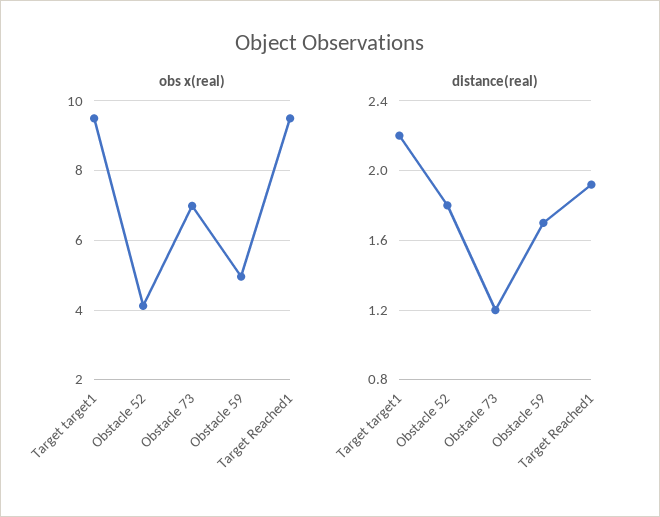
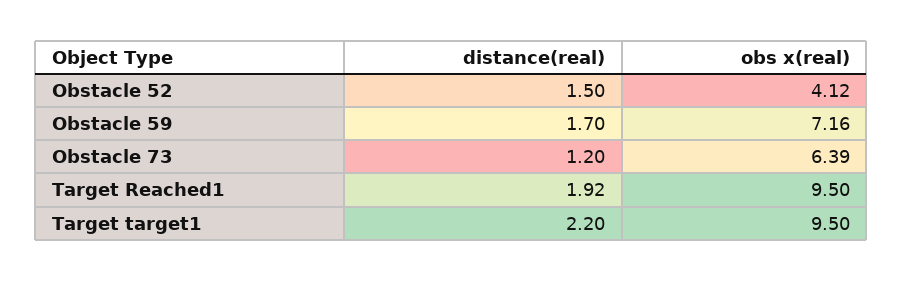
  {
    "obs x(real)": {
      "Target target1": 9.5,
      "Obstacle 52": 4.12,
-     "Obstacle 73": 7,
+     "Obstacle 73": 6.39,
-     "Obstacle 59": 5,
+     "Obstacle 59": 7.16,
      "Target Reached1": 9.5
    },
    "distance(real)": {
      "Target target1": 2.2,
-     "Obstacle 52": 1.8,
+     "Obstacle 52": 1.5,
      "Obstacle 73": 1.2,
      "Obstacle 59": 1.7,
      "Target Reached1": 1.92
    }
  }

